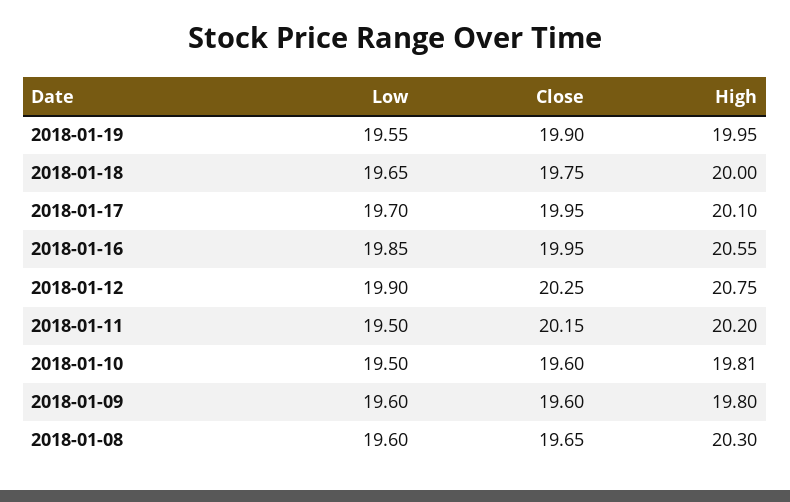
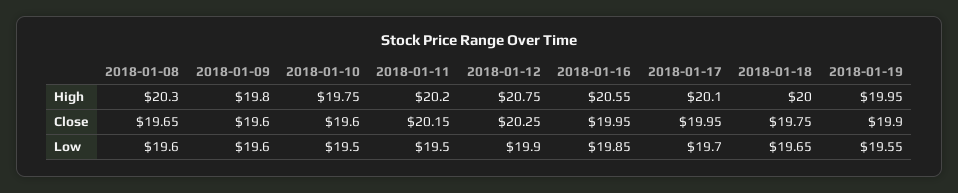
  {
    "Low": {
      "2018-01-19": 19.55,
      "2018-01-18": 19.65,
      "2018-01-17": 19.7,
      "2018-01-16": 19.85,
      "2018-01-12": 19.9,
      "2018-01-11": 19.5,
      "2018-01-10": 19.5,
      "2018-01-09": 19.6,
      "2018-01-08": 19.6
    },
    "Close": {
      "2018-01-19": 19.9,
      "2018-01-18": 19.75,
      "2018-01-17": 19.95,
      "2018-01-16": 19.95,
      "2018-01-12": 20.25,
      "2018-01-11": 20.15,
      "2018-01-10": 19.6,
      "2018-01-09": 19.6,
      "2018-01-08": 19.65
    },
    "High": {
      "2018-01-19": 19.95,
      "2018-01-18": 20,
      "2018-01-17": 20.1,
      "2018-01-16": 20.55,
      "2018-01-12": 20.75,
      "2018-01-11": 20.2,
-     "2018-01-10": 19.81,
+     "2018-01-10": 19.75,
      "2018-01-09": 19.8,
      "2018-01-08": 20.3
    }
  }

